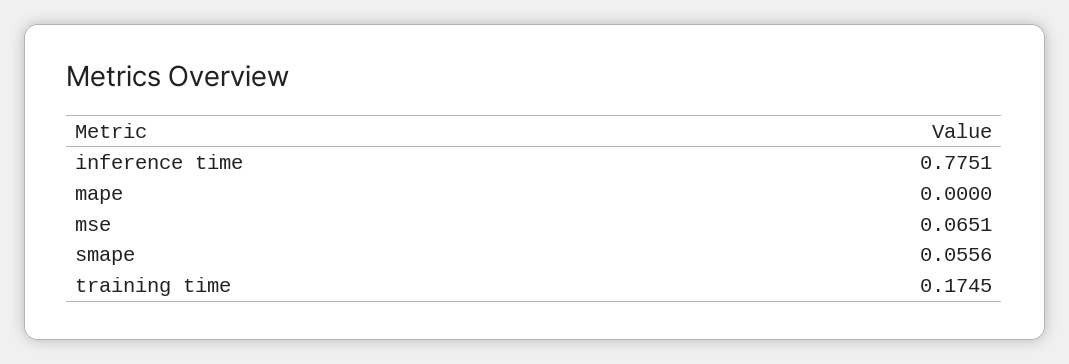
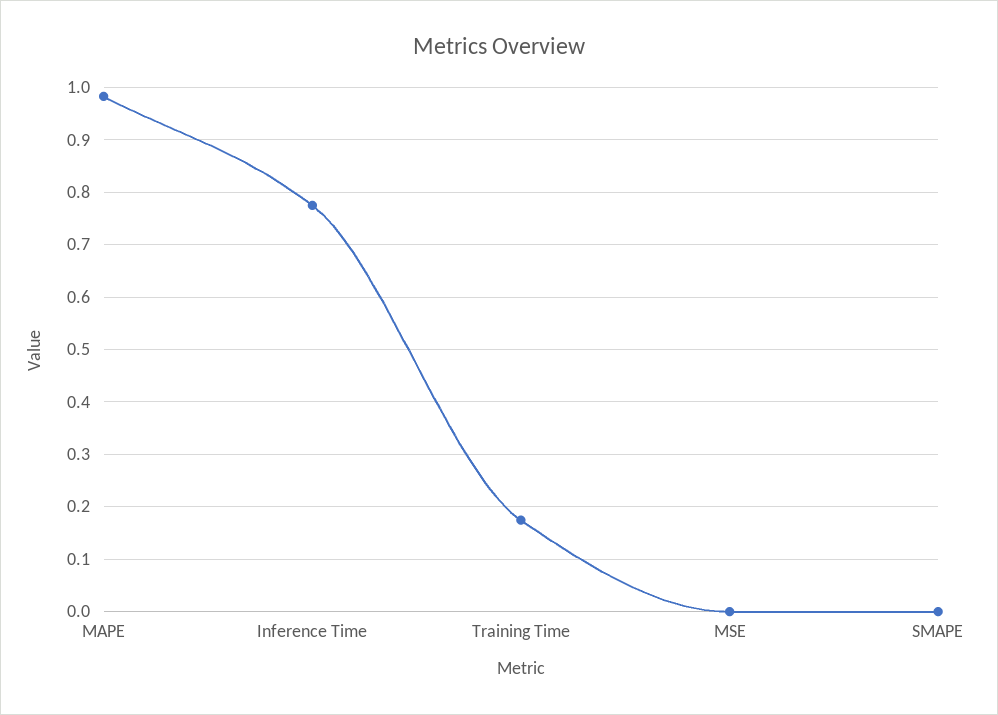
  {
    "inference time": 0.7751,
-   "mape": 0,
+   "mape": 0.98,
-   "mse": 0.0651,
+   "mse": 0,
-   "smape": 0.0556,
+   "smape": 0,
    "training time": 0.1745
  }

